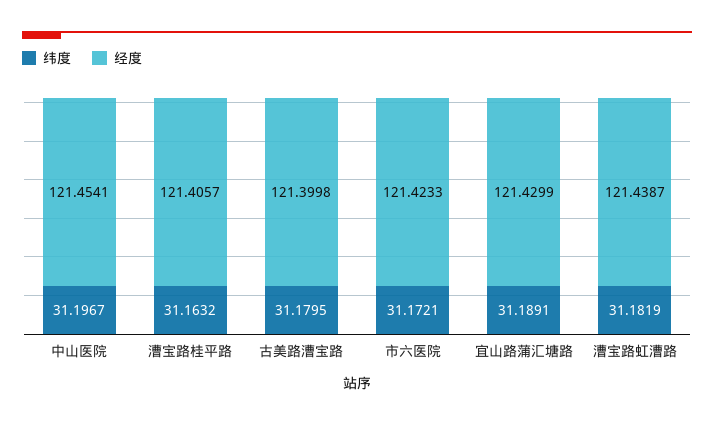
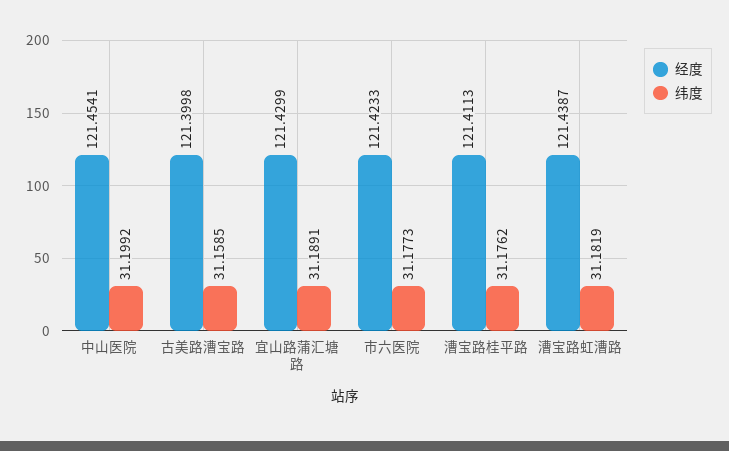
  {
    "纬度": {
-     "中山医院": 31.1967,
+     "中山医院": 31.1992,
-     "漕宝路桂平路": 31.1632,
+     "漕宝路桂平路": 31.1762,
-     "古美路漕宝路": 31.1795,
+     "古美路漕宝路": 31.1585,
-     "市六医院": 31.1721,
+     "市六医院": 31.1773,
      "宜山路蒲汇塘路": 31.1891,
      "漕宝路虹漕路": 31.1819
    },
    "经度": {
      "中山医院": 121.4541,
-     "漕宝路桂平路": 121.4057,
+     "漕宝路桂平路": 121.4113,
      "古美路漕宝路": 121.3998,
      "市六医院": 121.4233,
      "宜山路蒲汇塘路": 121.4299,
      "漕宝路虹漕路": 121.4387
    }
  }

